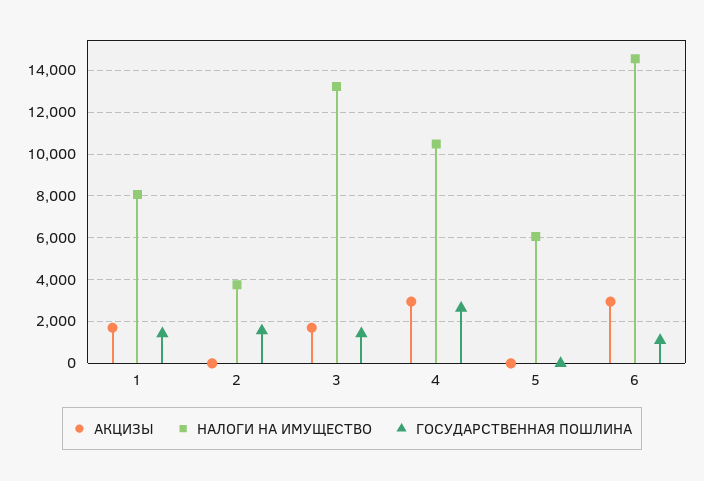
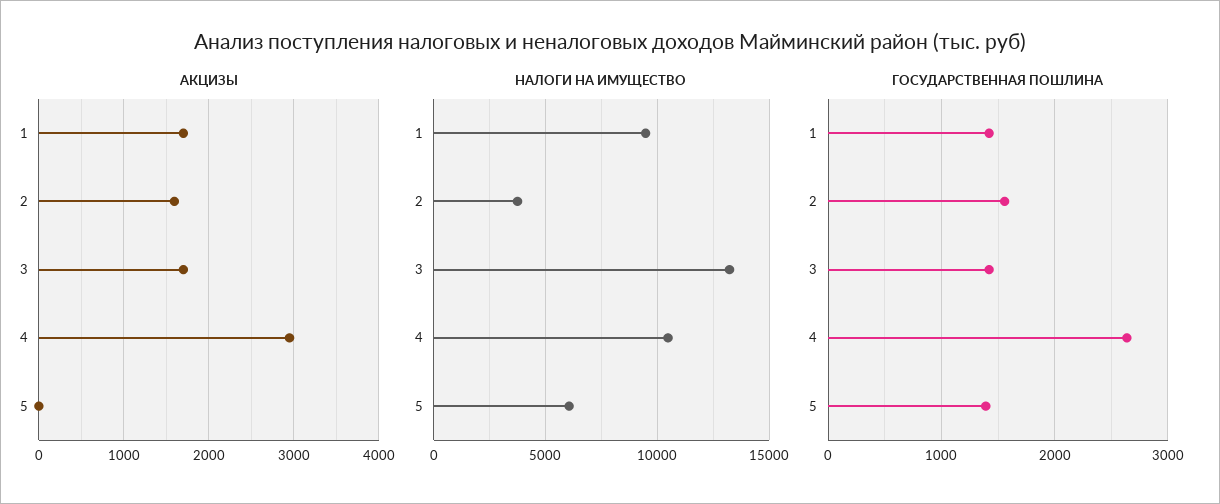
  {
    "АКЦИЗЫ": {
      "1": 1700,
-     "2": 0,
+     "2": 1600,
      "3": 1700,
      "4": 3000,
-     "5": 0,
+     "5": 0
-     "6": 3000
    },
    "НАЛОГИ НА ИМУЩЕСТВО": {
-     "1": 8000,
+     "1": 9500,
      "2": 4000,
      "3": 13000,
      "4": 10500,
-     "5": 6000,
+     "5": 6000
-     "6": 14500
    },
    "ГОСУДАРСТВЕННАЯ ПОШЛИНА": {
      "1": 1400,
      "2": 1600,
      "3": 1400,
      "4": 2600,
-     "5": 0,
+     "5": 1400
-     "6": 1000
    }
  }

